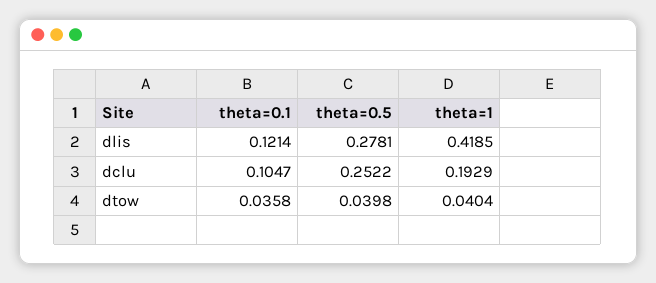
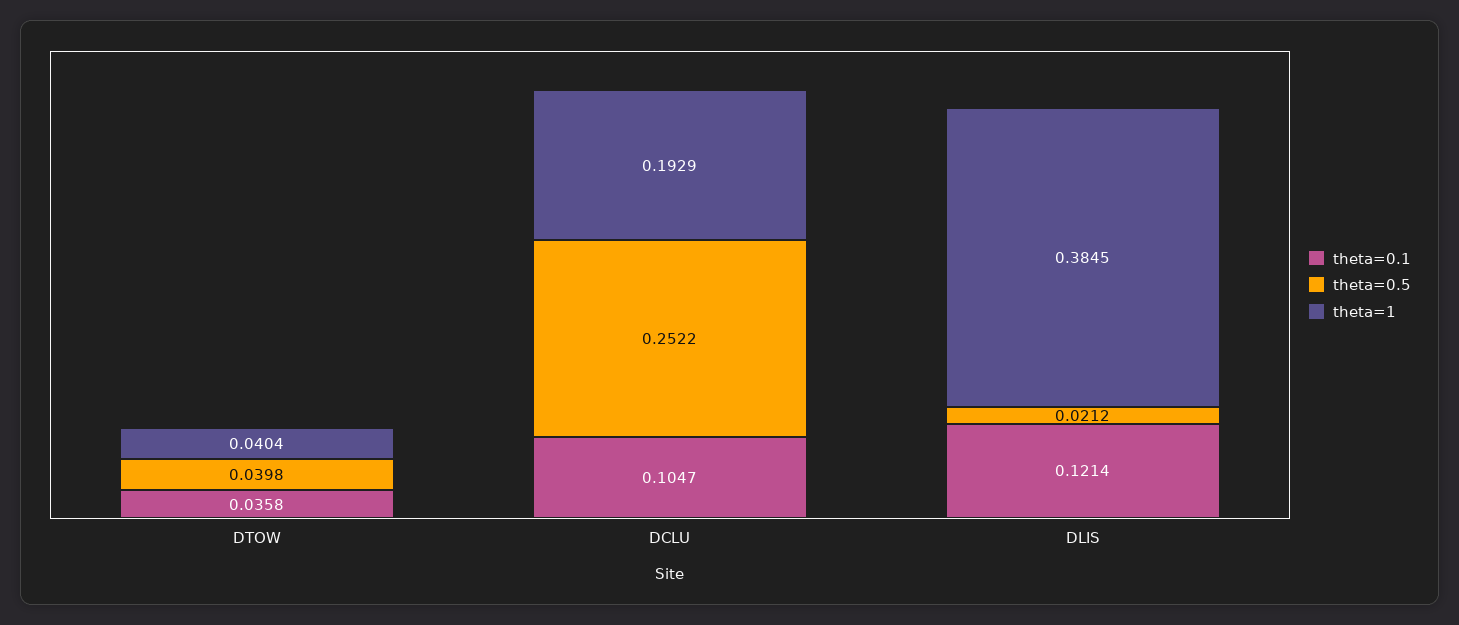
  {
    "theta=0.1": {
      "dlis": 0.1214,
      "dclu": 0.1047,
      "dtow": 0.0358
    },
    "theta=0.5": {
-     "dlis": 0.2781,
+     "dlis": 0.0212,
      "dclu": 0.2522,
      "dtow": 0.0398
    },
    "theta=1": {
-     "dlis": 0.4185,
+     "dlis": 0.3845,
      "dclu": 0.1929,
      "dtow": 0.0404
    }
  }

